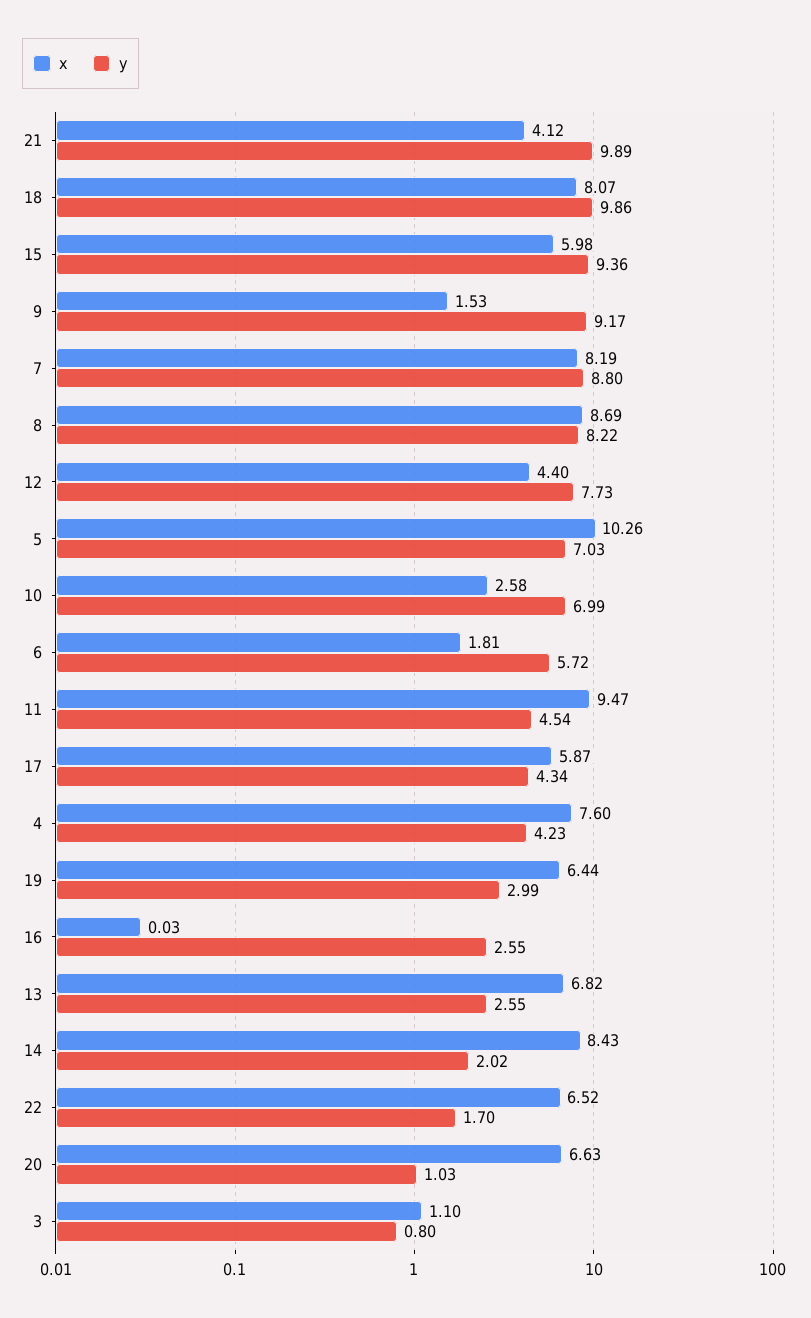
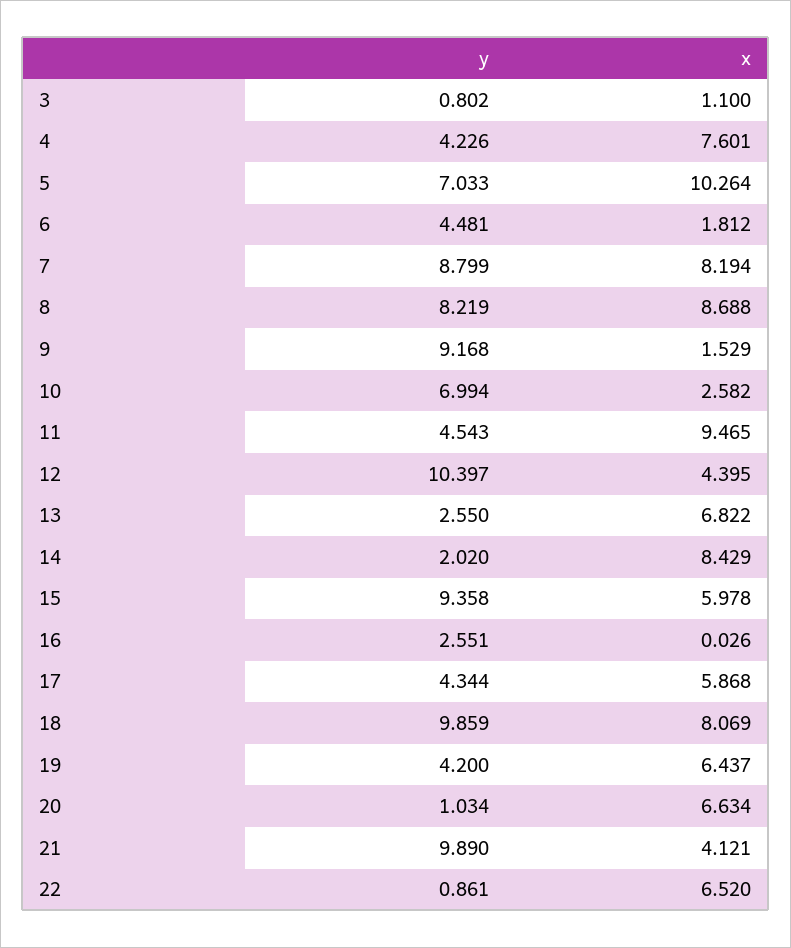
  {
    "x": {
      "21": 4.121,
      "18": 8.069,
      "15": 5.978,
      "9": 1.529,
      "7": 8.194,
      "8": 8.688,
      "12": 4.395,
      "5": 10.264,
      "10": 2.582,
      "6": 1.812,
      "11": 9.465,
      "17": 5.868,
      "4": 7.601,
      "19": 6.437,
      "16": 0.026,
      "13": 6.822,
      "14": 8.429,
      "22": 6.52,
      "20": 6.634,
      "3": 1.1
    },
    "y": {
      "21": 9.89,
      "18": 9.859,
      "15": 9.358,
      "9": 9.168,
      "7": 8.799,
      "8": 8.219,
-     "12": 7.73,
+     "12": 10.397,
      "5": 7.033,
      "10": 6.994,
-     "6": 5.72,
+     "6": 4.481,
      "11": 4.543,
      "17": 4.344,
      "4": 4.226,
-     "19": 2.99,
+     "19": 4.2,
      "16": 2.551,
      "13": 2.55,
      "14": 2.02,
-     "22": 1.7,
+     "22": 0.861,
      "20": 1.034,
      "3": 0.802
    }
  }

